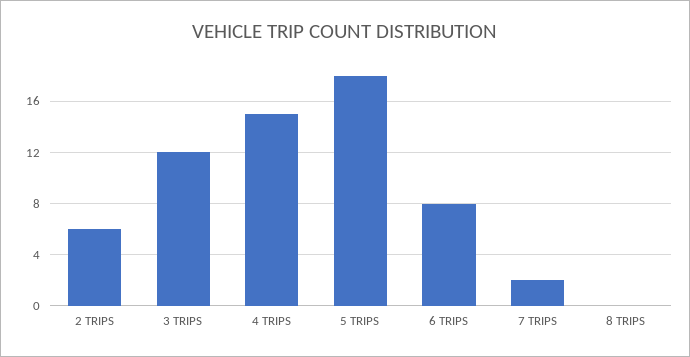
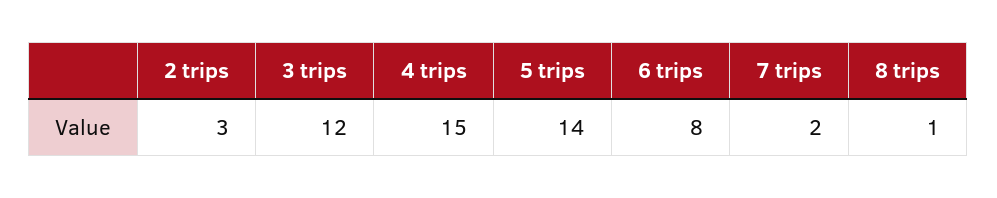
  {
-   "2 TRIPS": 6,
+   "2 TRIPS": 3,
    "3 TRIPS": 12,
    "4 TRIPS": 15,
-   "5 TRIPS": 18,
+   "5 TRIPS": 14,
    "6 TRIPS": 8,
    "7 TRIPS": 2,
-   "8 TRIPS": 0
+   "8 TRIPS": 1
  }

